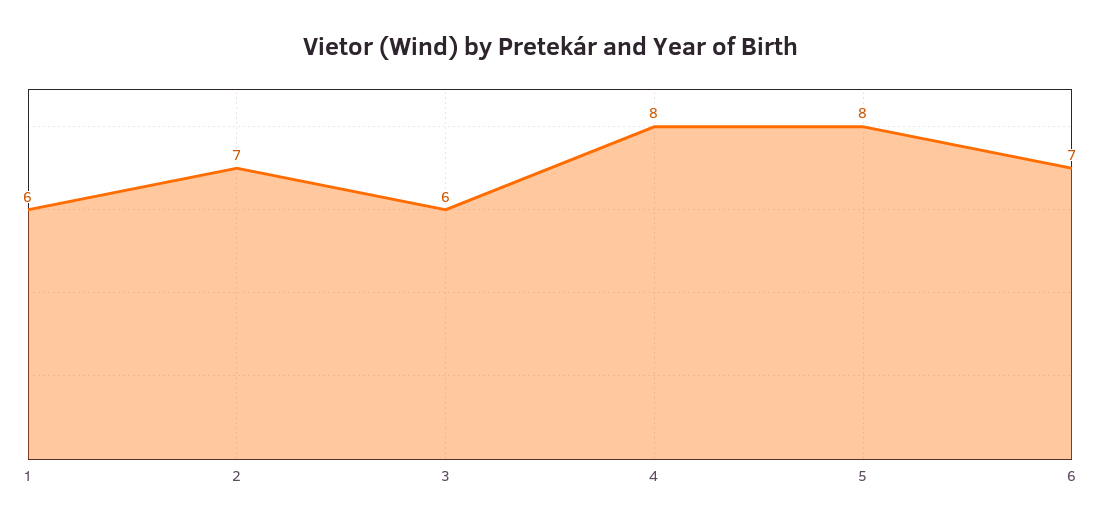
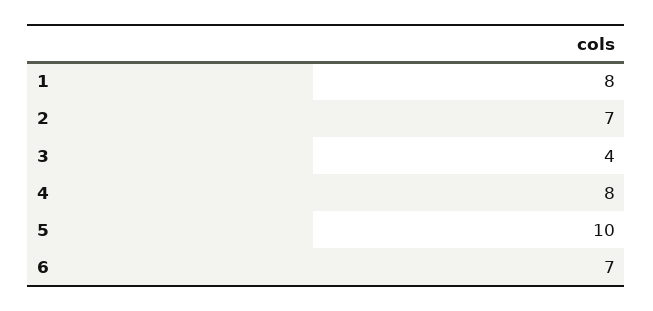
  {
-   "1": 6,
+   "1": 8,
    "2": 7,
-   "3": 6,
+   "3": 4,
    "4": 8,
-   "5": 8,
+   "5": 10,
    "6": 7
  }

